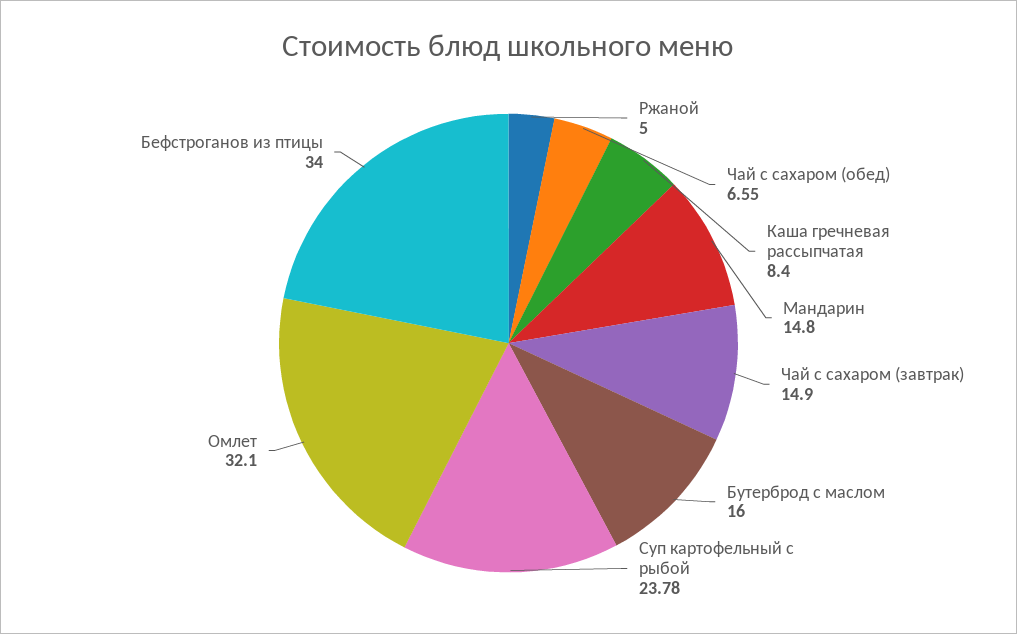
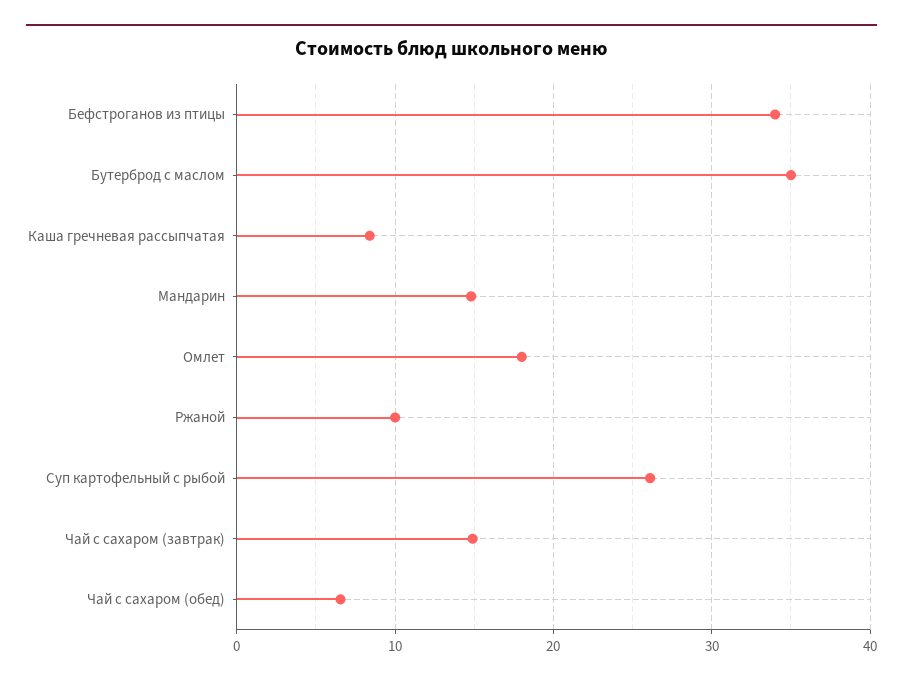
  {
-   "Ржаной": 5,
+   "Ржаной": 10,
    "Чай с сахаром (обед)": 6.55,
    "Каша гречневая рассыпчатая": 8.4,
    "Мандарин": 14.8,
    "Чай с сахаром (завтрак)": 14.9,
-   "Бутерброд с маслом": 16,
+   "Бутерброд с маслом": 35,
-   "Суп картофельный с рыбой": 23.78,
+   "Суп картофельный с рыбой": 26,
-   "Омлет": 32.1,
+   "Омлет": 18,
    "Бефстроганов из птицы": 34
  }

